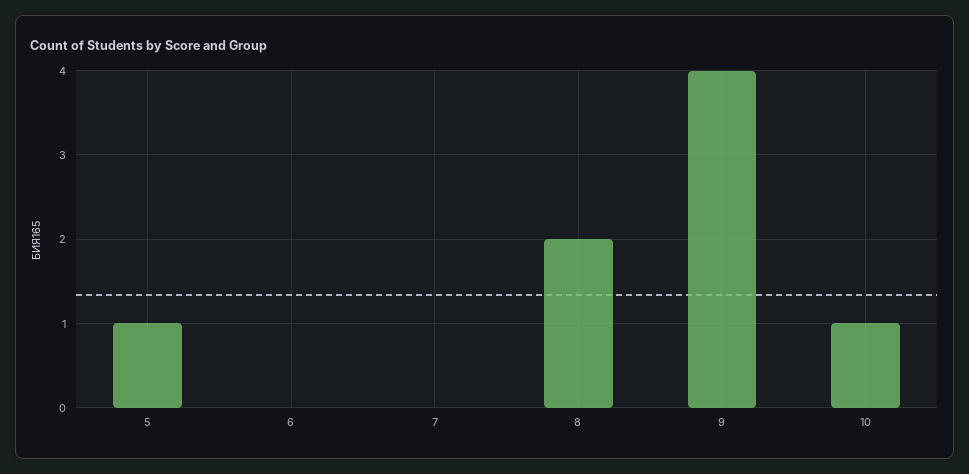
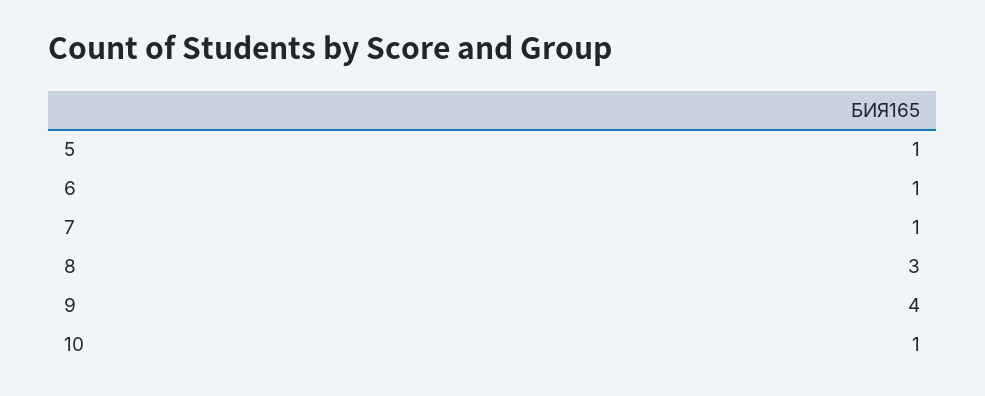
  {
    "5": 1,
-   "6": 0,
+   "6": 1,
-   "7": 0,
+   "7": 1,
-   "8": 2,
+   "8": 3,
    "9": 4,
    "10": 1
  }

